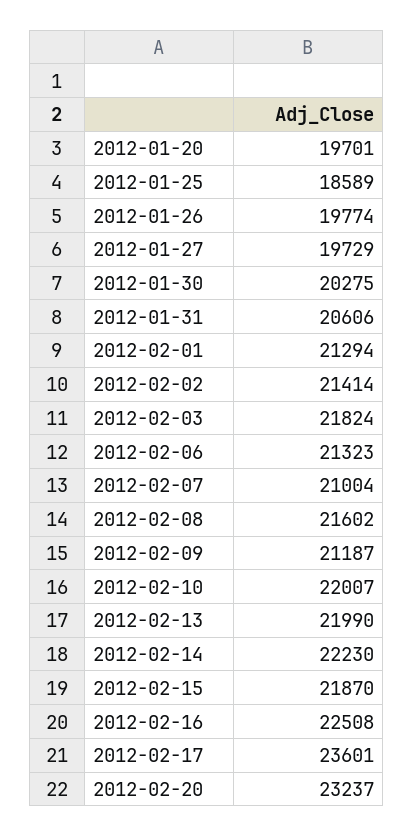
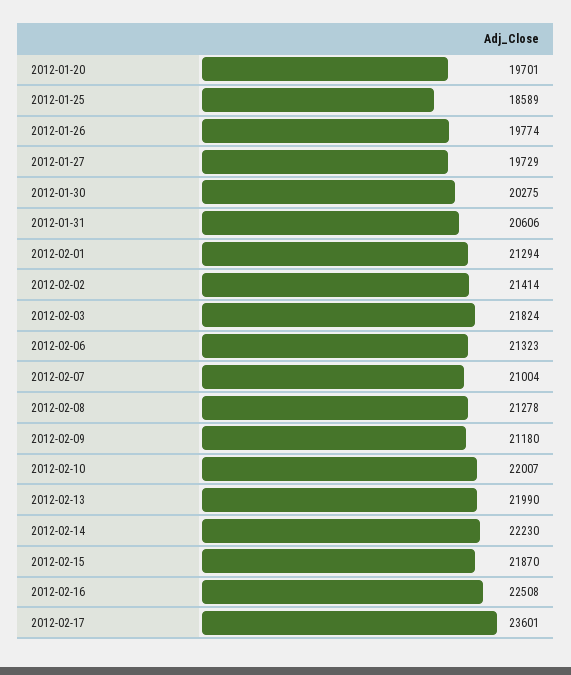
  {
    "2012-01-20": 19701,
    "2012-01-25": 18589,
    "2012-01-26": 19774,
    "2012-01-27": 19729,
    "2012-01-30": 20275,
    "2012-01-31": 20606,
    "2012-02-01": 21294,
    "2012-02-02": 21414,
    "2012-02-03": 21824,
    "2012-02-06": 21323,
    "2012-02-07": 21004,
-   "2012-02-08": 21602,
+   "2012-02-08": 21278,
-   "2012-02-09": 21187,
+   "2012-02-09": 21180,
    "2012-02-10": 22007,
    "2012-02-13": 21990,
    "2012-02-14": 22230,
    "2012-02-15": 21870,
    "2012-02-16": 22508,
-   "2012-02-17": 23601,
+   "2012-02-17": 23601
-   "2012-02-20": 23237
  }

